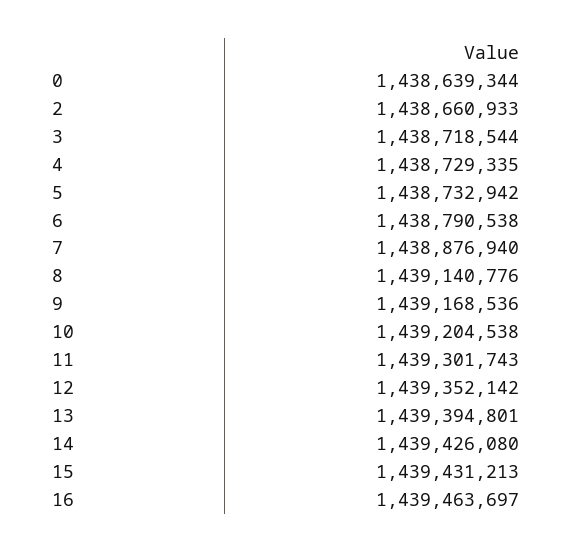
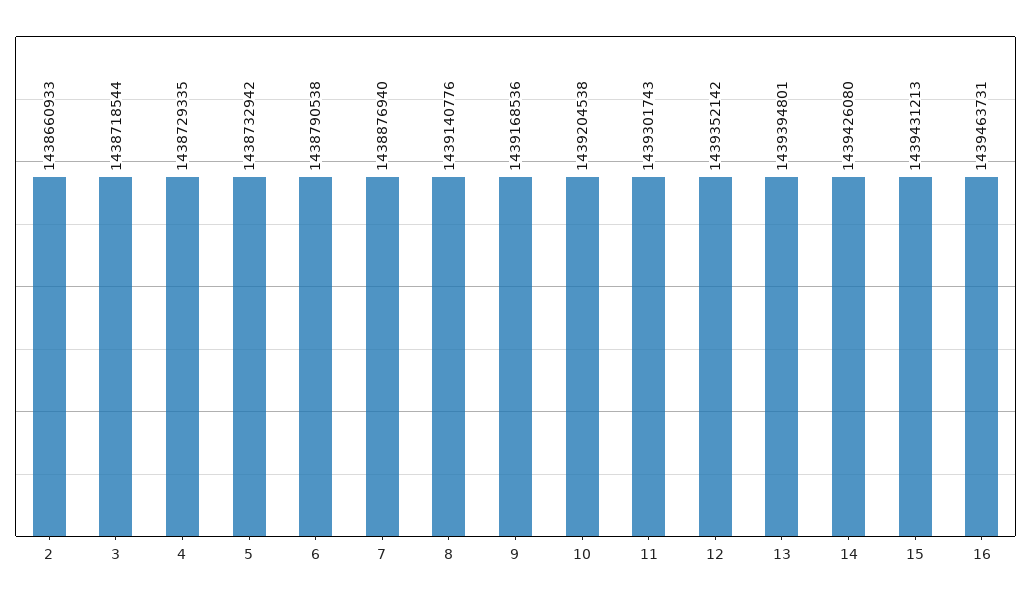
  {
-   "0": 1438639344,
    "2": 1438660933,
    "3": 1438718544,
    "4": 1438729335,
    "5": 1438732942,
    "6": 1438790538,
    "7": 1438876940,
    "8": 1439140776,
    "9": 1439168536,
    "10": 1439204538,
    "11": 1439301743,
    "12": 1439352142,
    "13": 1439394801,
    "14": 1439426080,
    "15": 1439431213,
-   "16": 1439463697
+   "16": 1439463731
  }

